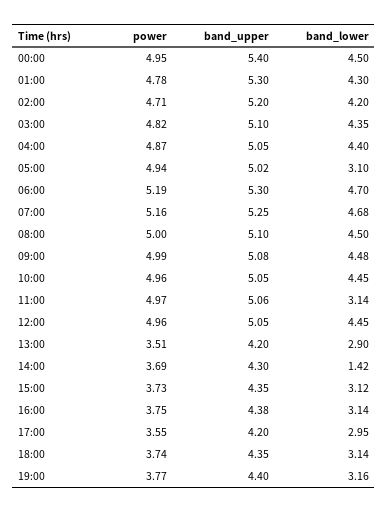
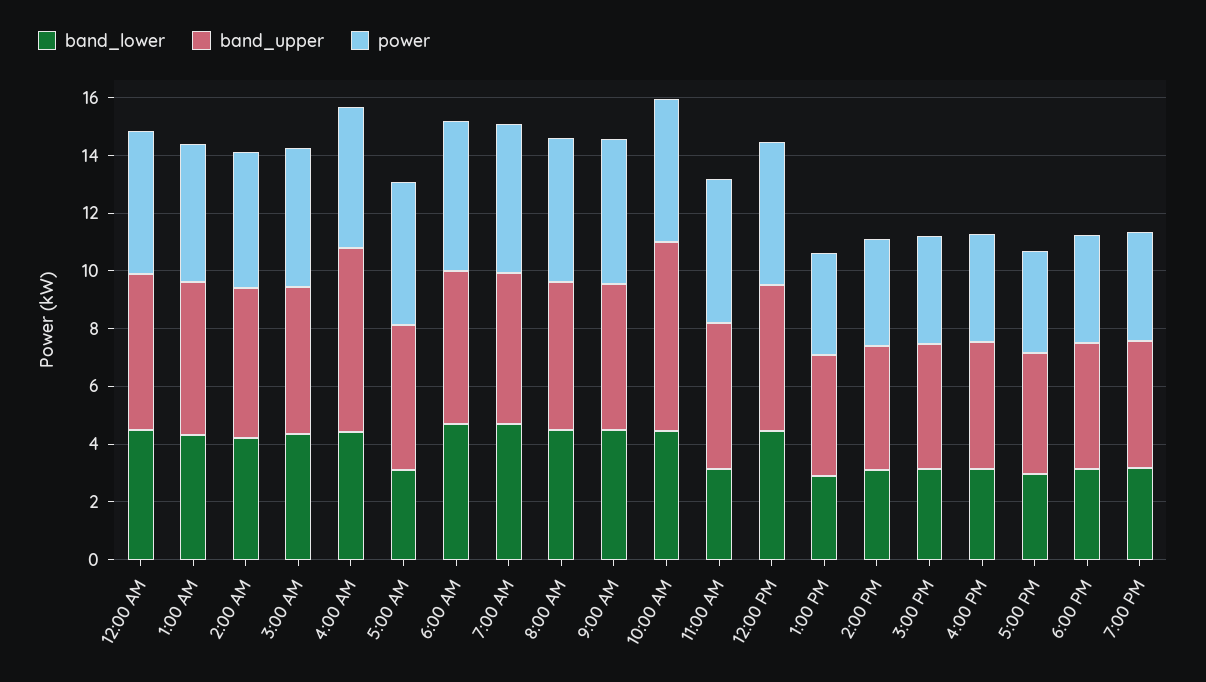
  {
    "power": {
      "00:00": 4.95,
      "01:00": 4.78,
      "02:00": 4.71,
      "03:00": 4.82,
      "04:00": 4.87,
      "05:00": 4.94,
      "06:00": 5.19,
      "07:00": 5.16,
      "08:00": 5,
      "09:00": 4.99,
      "10:00": 4.96,
      "11:00": 4.97,
      "12:00": 4.96,
      "13:00": 3.51,
      "14:00": 3.69,
      "15:00": 3.73,
      "16:00": 3.75,
      "17:00": 3.55,
      "18:00": 3.74,
      "19:00": 3.77
    },
    "band_upper": {
      "00:00": 5.4,
      "01:00": 5.3,
      "02:00": 5.2,
      "03:00": 5.1,
-     "04:00": 5.05,
+     "04:00": 6.5,
      "05:00": 5.02,
      "06:00": 5.3,
      "07:00": 5.25,
      "08:00": 5.1,
      "09:00": 5.08,
-     "10:00": 5.05,
+     "10:00": 6.5,
      "11:00": 5.06,
      "12:00": 5.05,
      "13:00": 4.2,
      "14:00": 4.3,
      "15:00": 4.35,
      "16:00": 4.38,
      "17:00": 4.2,
      "18:00": 4.35,
      "19:00": 4.4
    },
    "band_lower": {
      "00:00": 4.5,
      "01:00": 4.3,
      "02:00": 4.2,
      "03:00": 4.35,
      "04:00": 4.4,
      "05:00": 3.1,
      "06:00": 4.7,
      "07:00": 4.68,
      "08:00": 4.5,
      "09:00": 4.48,
      "10:00": 4.45,
      "11:00": 3.14,
      "12:00": 4.45,
      "13:00": 2.9,
-     "14:00": 1.42,
+     "14:00": 3,
      "15:00": 3.12,
      "16:00": 3.14,
      "17:00": 2.95,
      "18:00": 3.14,
      "19:00": 3.16
    }
  }

